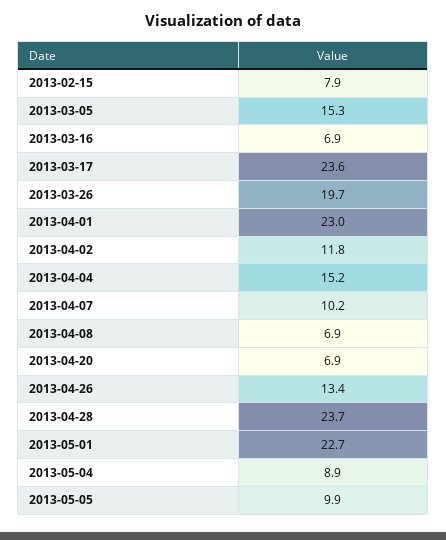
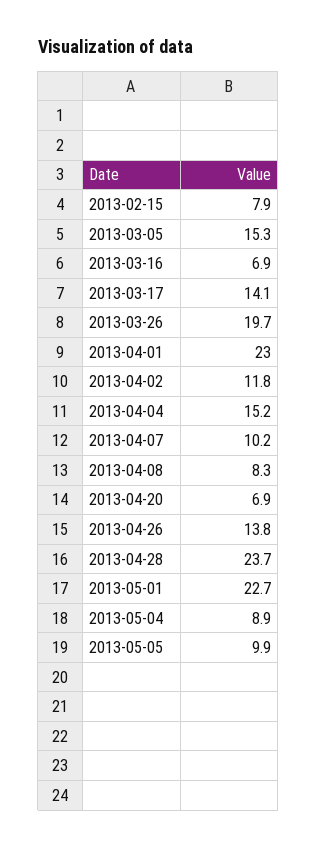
  {
    "2013-02-15": 7.9,
    "2013-03-05": 15.3,
    "2013-03-16": 6.9,
-   "2013-03-17": 23.6,
+   "2013-03-17": 14.1,
    "2013-03-26": 19.7,
    "2013-04-01": 23,
    "2013-04-02": 11.8,
    "2013-04-04": 15.2,
    "2013-04-07": 10.2,
-   "2013-04-08": 6.9,
+   "2013-04-08": 8.3,
    "2013-04-20": 6.9,
-   "2013-04-26": 13.4,
+   "2013-04-26": 13.8,
    "2013-04-28": 23.7,
    "2013-05-01": 22.7,
    "2013-05-04": 8.9,
    "2013-05-05": 9.9
  }

